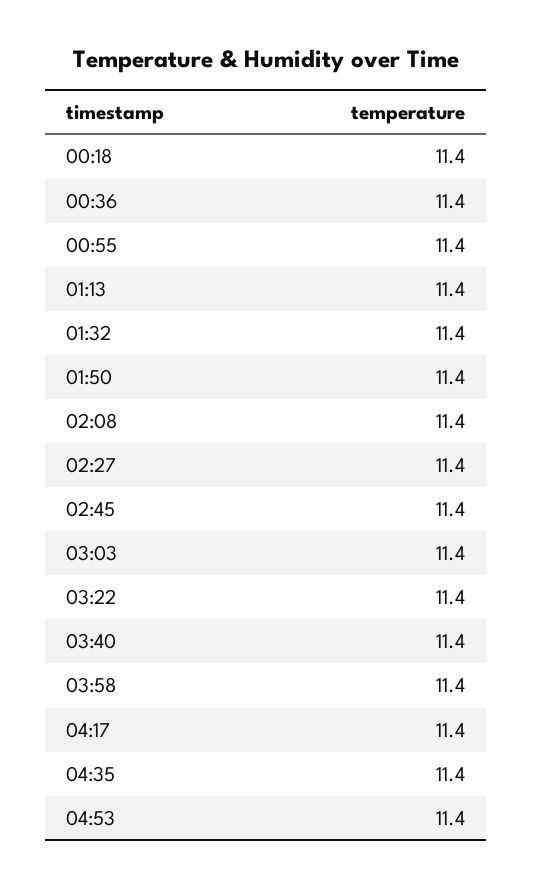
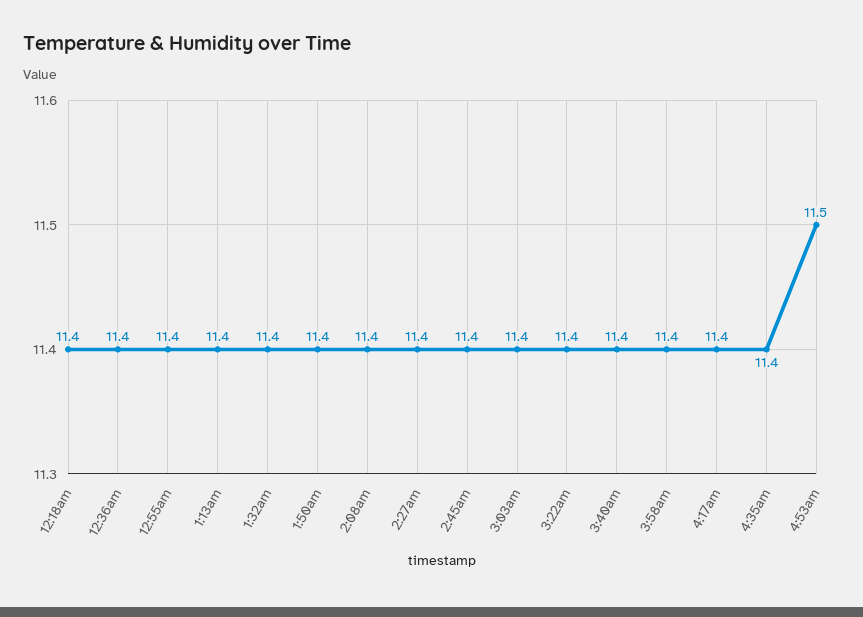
  {
    "00:18": 11.4,
    "00:36": 11.4,
    "00:55": 11.4,
    "01:13": 11.4,
    "01:32": 11.4,
    "01:50": 11.4,
    "02:08": 11.4,
    "02:27": 11.4,
    "02:45": 11.4,
    "03:03": 11.4,
    "03:22": 11.4,
    "03:40": 11.4,
    "03:58": 11.4,
    "04:17": 11.4,
    "04:35": 11.4,
-   "04:53": 11.4
+   "04:53": 11.5
  }

